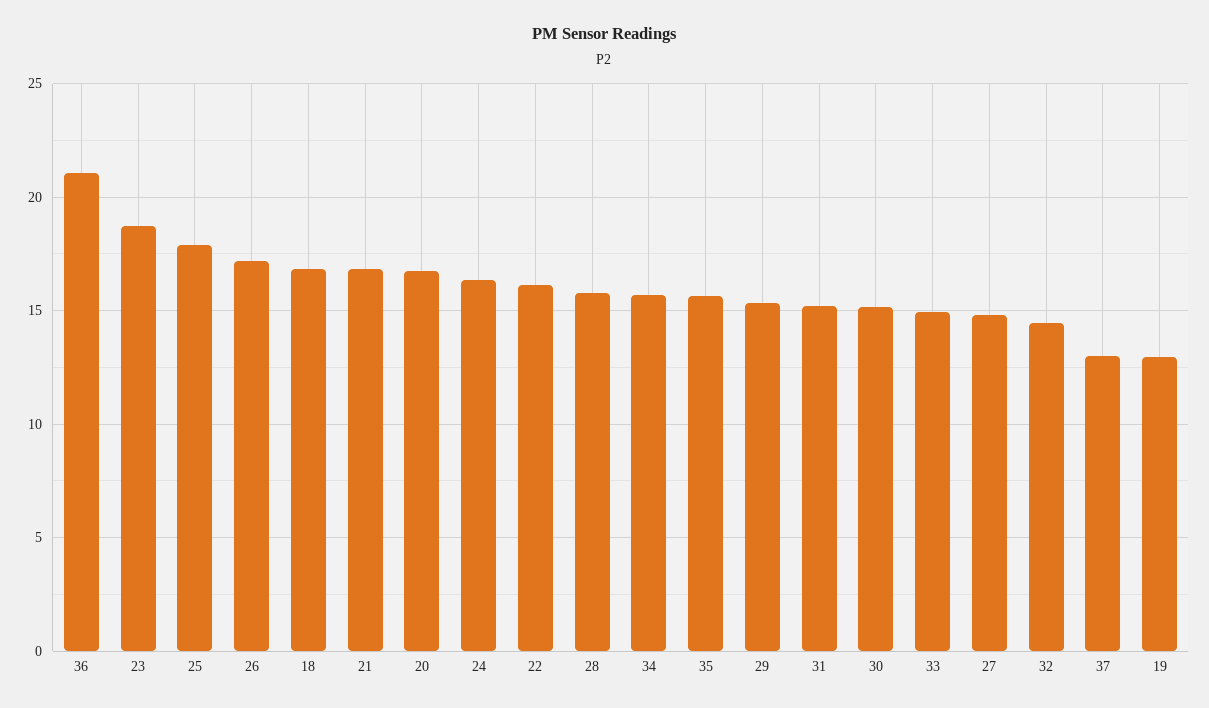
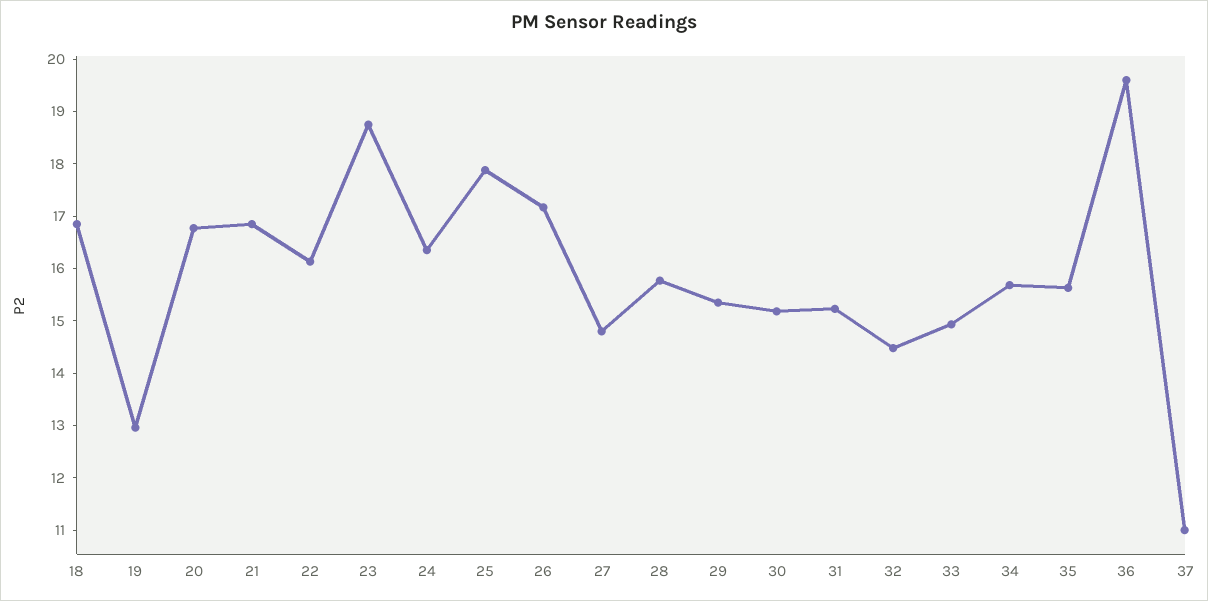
  {
-   "36": 21,
+   "36": 19.6,
    "23": 18.8,
    "25": 17.8,
    "26": 17.2,
    "18": 16.8,
    "21": 16.8,
    "20": 16.8,
    "24": 16.4,
    "22": 16.2,
    "28": 15.8,
    "34": 15.6,
    "35": 15.6,
    "29": 15.4,
    "31": 15.2,
    "30": 15.2,
    "33": 15,
    "27": 14.8,
    "32": 14.4,
-   "37": 13,
+   "37": 11,
    "19": 13
  }

